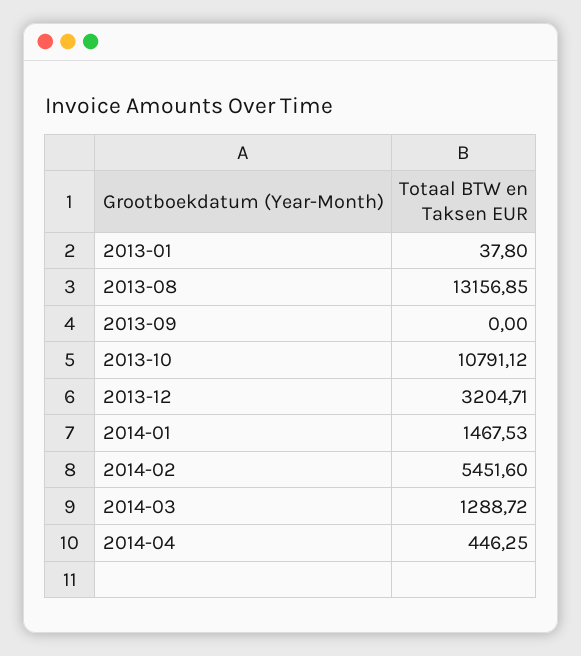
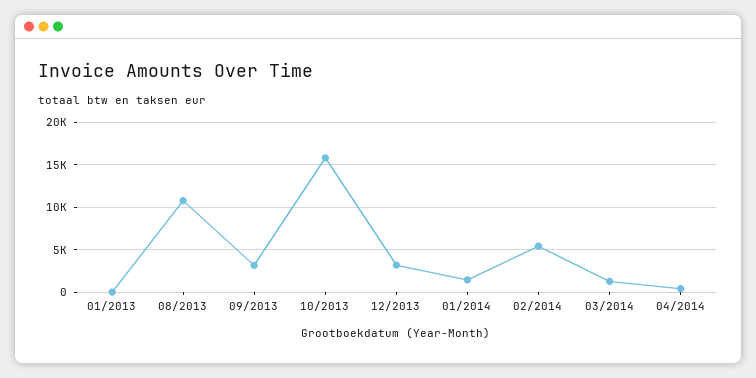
  {
    "2013-01": 37.8,
-   "2013-08": 13156.85,
+   "2013-08": 11000,
-   "2013-09": 0,
+   "2013-09": 3000,
-   "2013-10": 10791.12,
+   "2013-10": 16000,
    "2013-12": 3204.71,
    "2014-01": 1467.53,
    "2014-02": 5451.6,
    "2014-03": 1288.72,
    "2014-04": 446.25
  }

